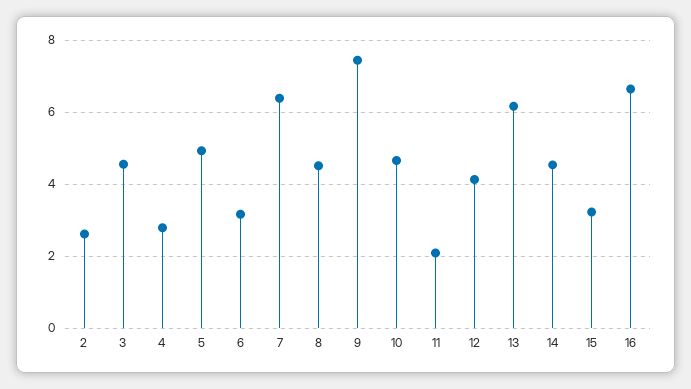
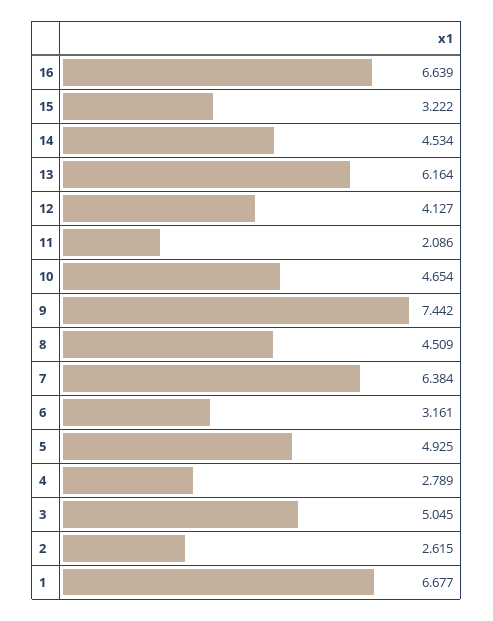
  {
    "2": 2.615,
-   "3": 4.6,
+   "3": 5.045,
    "4": 2.789,
    "5": 4.925,
    "6": 3.161,
    "7": 6.384,
    "8": 4.509,
    "9": 7.442,
    "10": 4.654,
    "11": 2.086,
    "12": 4.127,
    "13": 6.164,
    "14": 4.534,
    "15": 3.222,
-   "16": 6.639
+   "16": 6.639,
+   "1": 6.677
  }

